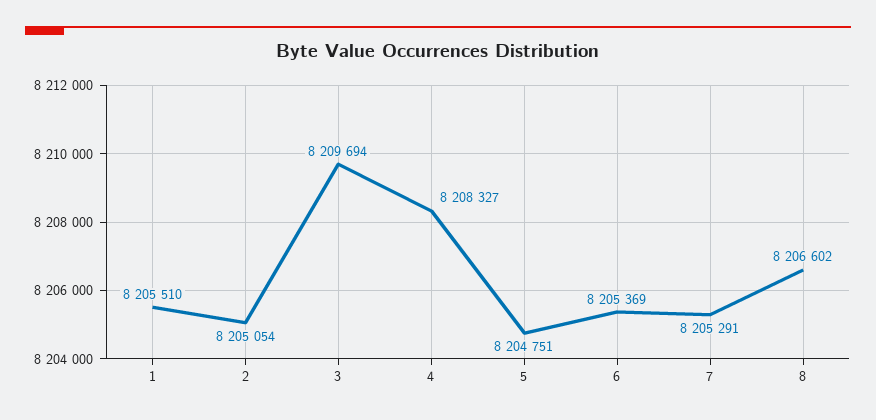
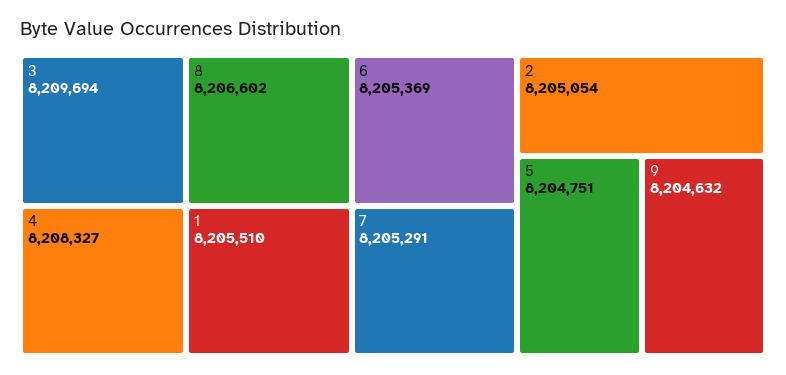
  {
    "1": 8205510,
    "2": 8205054,
    "3": 8209694,
    "4": 8208327,
    "5": 8204751,
    "6": 8205369,
    "7": 8205291,
-   "8": 8206602
+   "8": 8206602,
+   "9": 8204632
  }

